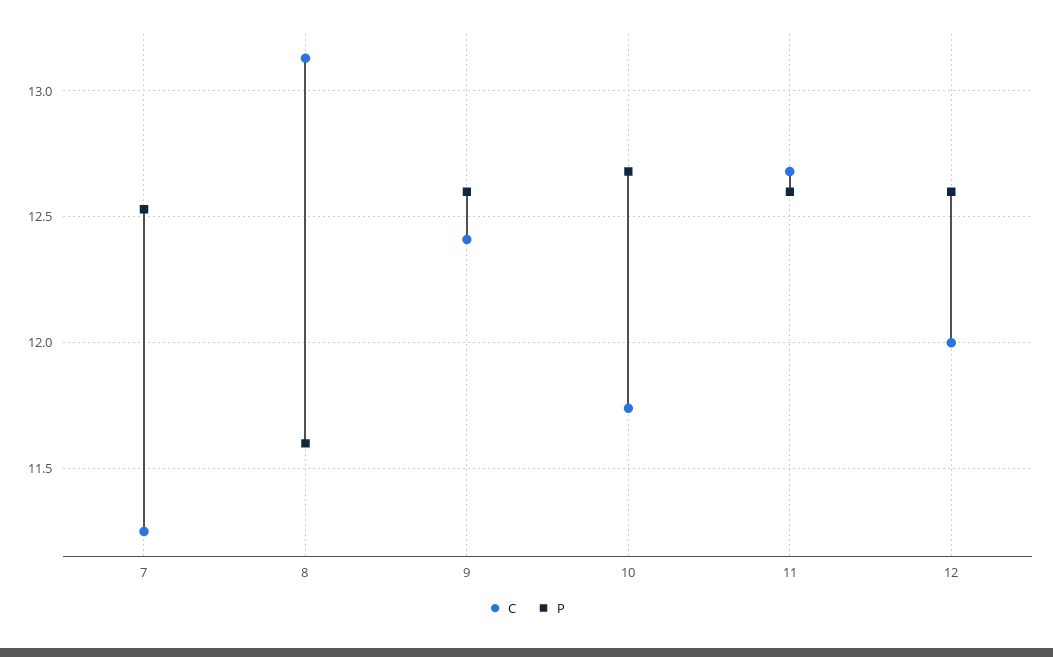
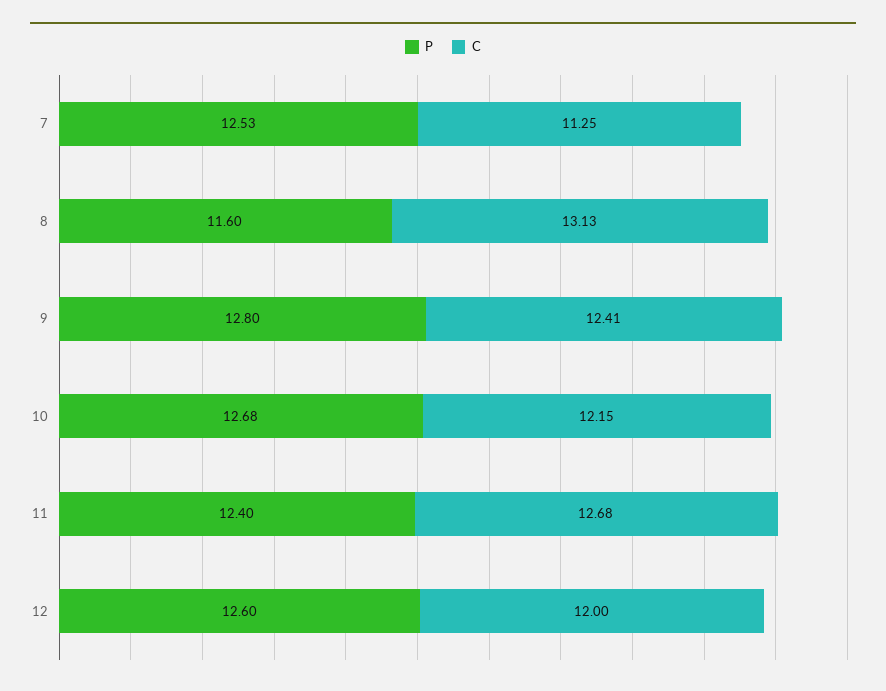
  {
    "C": {
      "7": 11.25,
      "8": 13.13,
      "9": 12.41,
-     "10": 11.75,
+     "10": 12.15,
      "11": 12.68,
      "12": 12
    },
    "P": {
      "7": 12.53,
      "8": 11.6,
-     "9": 12.6,
+     "9": 12.8,
      "10": 12.68,
-     "11": 12.6,
+     "11": 12.4,
      "12": 12.6
    }
  }

